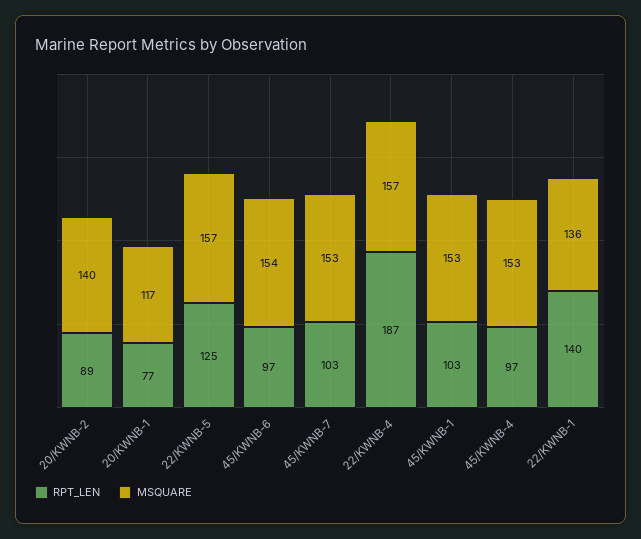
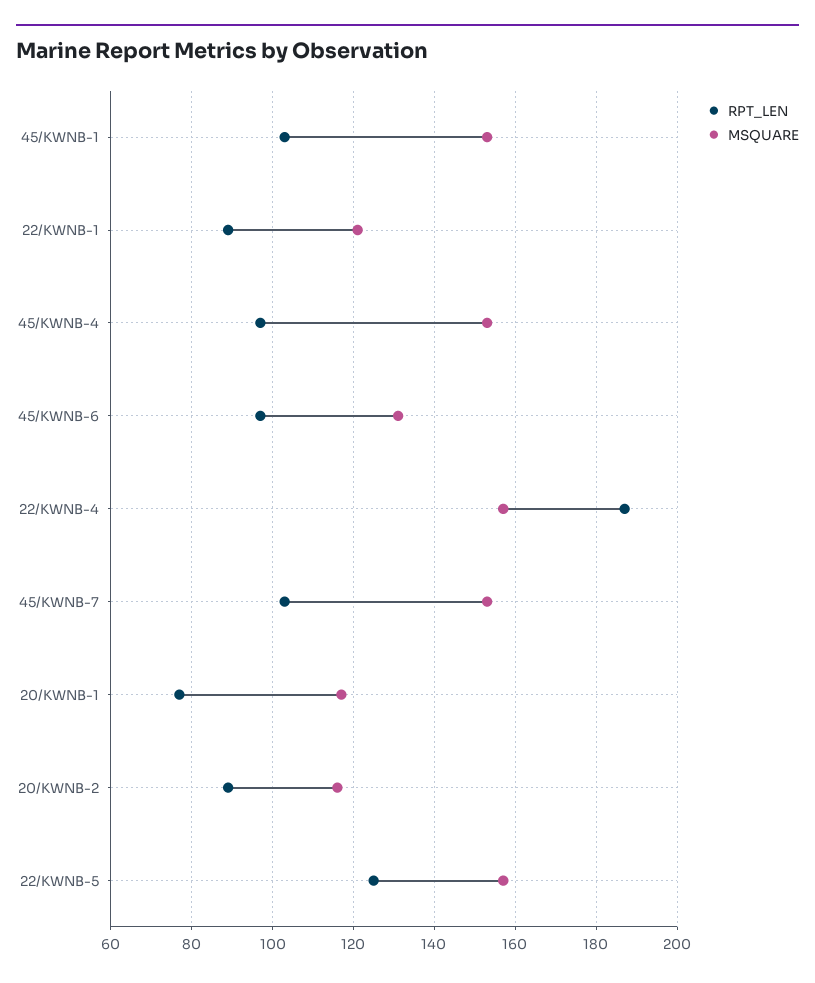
  {
    "RPT_LEN": {
      "20/KWNB-2": 89,
      "20/KWNB-1": 77,
      "22/KWNB-5": 125,
      "45/KWNB-6": 97,
      "45/KWNB-7": 103,
      "22/KWNB-4": 187,
      "45/KWNB-1": 103,
      "45/KWNB-4": 97,
-     "22/KWNB-1": 140
+     "22/KWNB-1": 90
    },
    "MSQUARE": {
-     "20/KWNB-2": 140,
+     "20/KWNB-2": 115,
      "20/KWNB-1": 117,
      "22/KWNB-5": 157,
-     "45/KWNB-6": 154,
+     "45/KWNB-6": 130,
      "45/KWNB-7": 153,
      "22/KWNB-4": 157,
      "45/KWNB-1": 153,
      "45/KWNB-4": 153,
-     "22/KWNB-1": 136
+     "22/KWNB-1": 120
    }
  }

